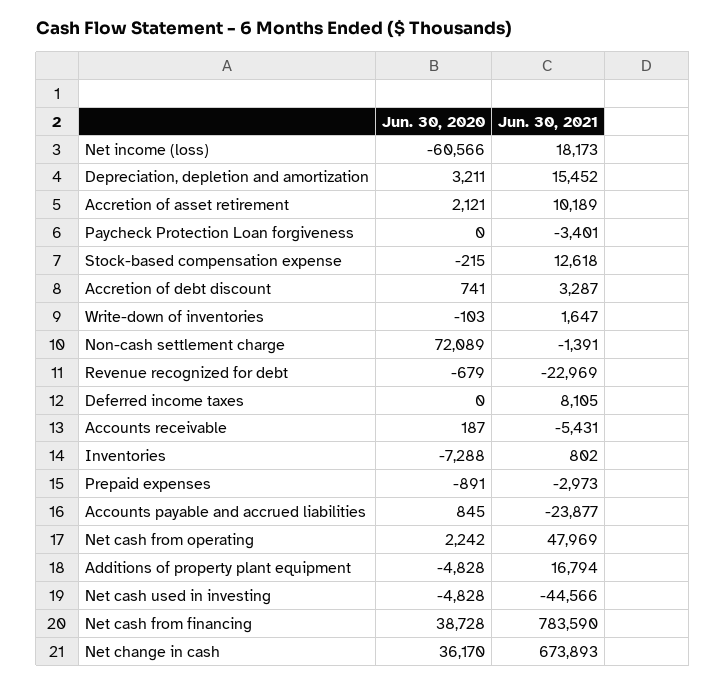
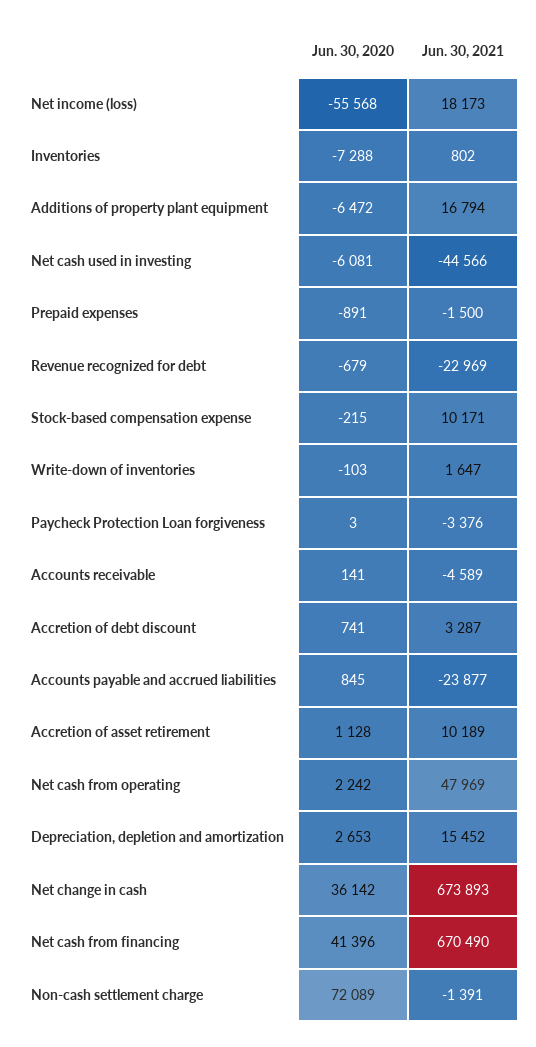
  {
    "Jun. 30, 2020": {
-     "Net income (loss)": -60566,
+     "Net income (loss)": -55568,
-     "Depreciation, depletion and amortization": 3211,
+     "Depreciation, depletion and amortization": 2653,
-     "Accretion of asset retirement": 2121,
+     "Accretion of asset retirement": 1128,
-     "Paycheck Protection Loan forgiveness": 0,
+     "Paycheck Protection Loan forgiveness": 3,
      "Stock-based compensation expense": -215,
      "Accretion of debt discount": 741,
      "Write-down of inventories": -103,
      "Non-cash settlement charge": 72089,
      "Revenue recognized for debt": -679,
-     "Deferred income taxes": 0,
-     "Accounts receivable": 187,
+     "Accounts receivable": 141,
      "Inventories": -7288,
      "Prepaid expenses": -891,
      "Accounts payable and accrued liabilities": 845,
      "Net cash from operating": 2242,
-     "Additions of property plant equipment": -4828,
+     "Additions of property plant equipment": -6472,
-     "Net cash used in investing": -4828,
+     "Net cash used in investing": -6081,
-     "Net cash from financing": 38728,
+     "Net cash from financing": 41396,
-     "Net change in cash": 36170
+     "Net change in cash": 36142
    },
    "Jun. 30, 2021": {
      "Net income (loss)": 18173,
      "Depreciation, depletion and amortization": 15452,
      "Accretion of asset retirement": 10189,
-     "Paycheck Protection Loan forgiveness": -3401,
+     "Paycheck Protection Loan forgiveness": -3376,
-     "Stock-based compensation expense": 12618,
+     "Stock-based compensation expense": 10171,
      "Accretion of debt discount": 3287,
      "Write-down of inventories": 1647,
      "Non-cash settlement charge": -1391,
      "Revenue recognized for debt": -22969,
-     "Deferred income taxes": 8105,
-     "Accounts receivable": -5431,
+     "Accounts receivable": -4589,
      "Inventories": 802,
-     "Prepaid expenses": -2973,
+     "Prepaid expenses": -1500,
      "Accounts payable and accrued liabilities": -23877,
      "Net cash from operating": 47969,
      "Additions of property plant equipment": 16794,
      "Net cash used in investing": -44566,
-     "Net cash from financing": 783590,
+     "Net cash from financing": 670490,
      "Net change in cash": 673893
    }
  }

